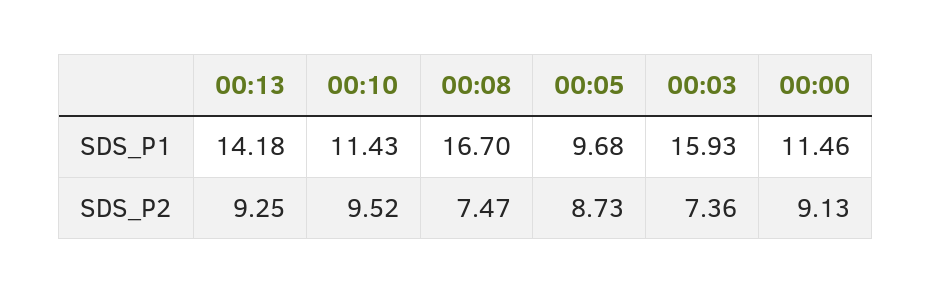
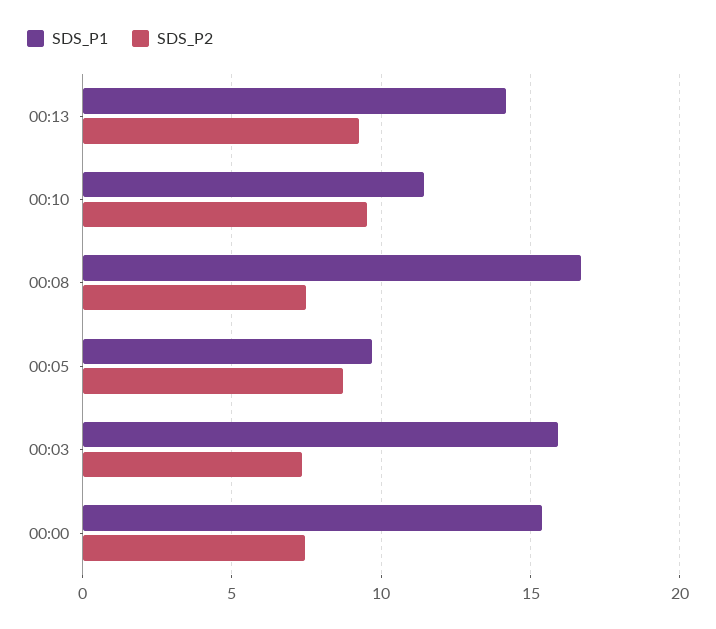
  {
    "SDS_P1": {
      "00:13": 14.18,
      "00:10": 11.43,
      "00:08": 16.7,
      "00:05": 9.68,
      "00:03": 15.93,
-     "00:00": 11.46
+     "00:00": 15.5
    },
    "SDS_P2": {
      "00:13": 9.25,
      "00:10": 9.52,
      "00:08": 7.47,
      "00:05": 8.73,
      "00:03": 7.36,
-     "00:00": 9.13
+     "00:00": 7.5
    }
  }

